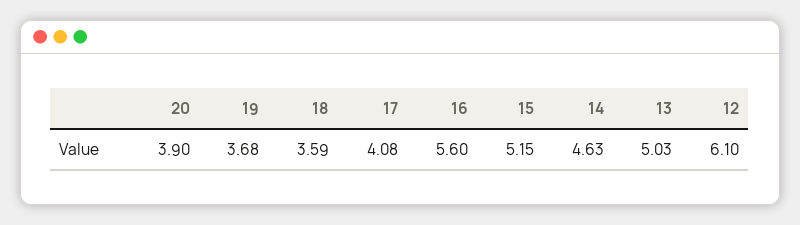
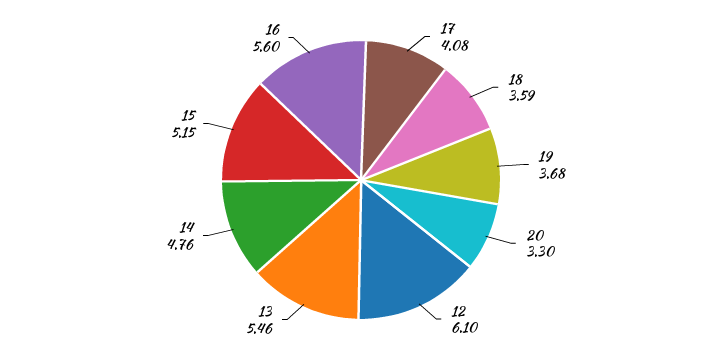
  {
-   "20": 3.9,
+   "20": 3.3,
    "19": 3.68,
    "18": 3.59,
    "17": 4.08,
    "16": 5.6,
    "15": 5.15,
-   "14": 4.63,
+   "14": 4.76,
-   "13": 5.03,
+   "13": 5.46,
    "12": 6.1
  }

